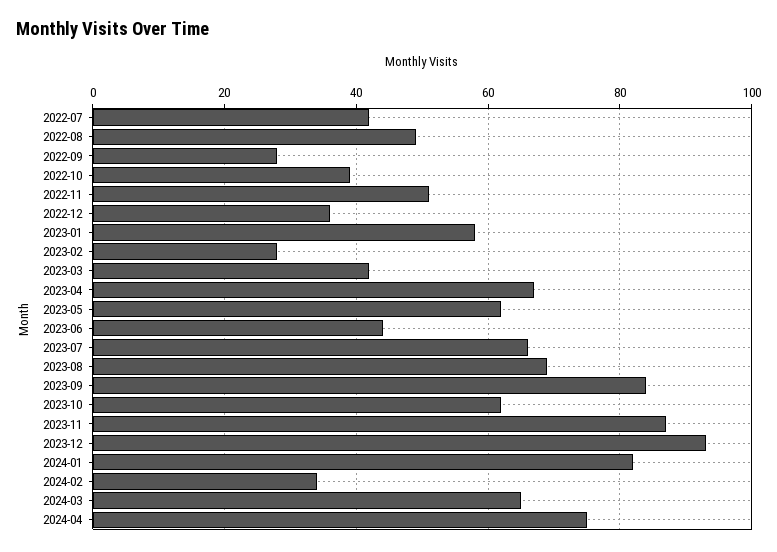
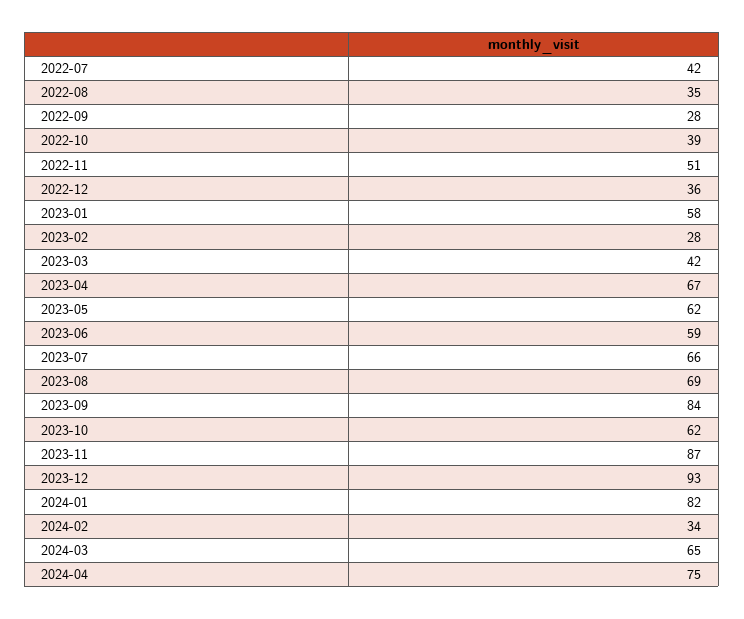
  {
    "2022-07": 42,
-   "2022-08": 50,
+   "2022-08": 35,
    "2022-09": 28,
    "2022-10": 39,
    "2022-11": 51,
    "2022-12": 36,
    "2023-01": 58,
    "2023-02": 28,
    "2023-03": 42,
    "2023-04": 67,
    "2023-05": 62,
-   "2023-06": 45,
+   "2023-06": 59,
    "2023-07": 66,
    "2023-08": 69,
    "2023-09": 84,
    "2023-10": 62,
    "2023-11": 87,
    "2023-12": 93,
    "2024-01": 82,
    "2024-02": 34,
    "2024-03": 65,
    "2024-04": 75
  }

